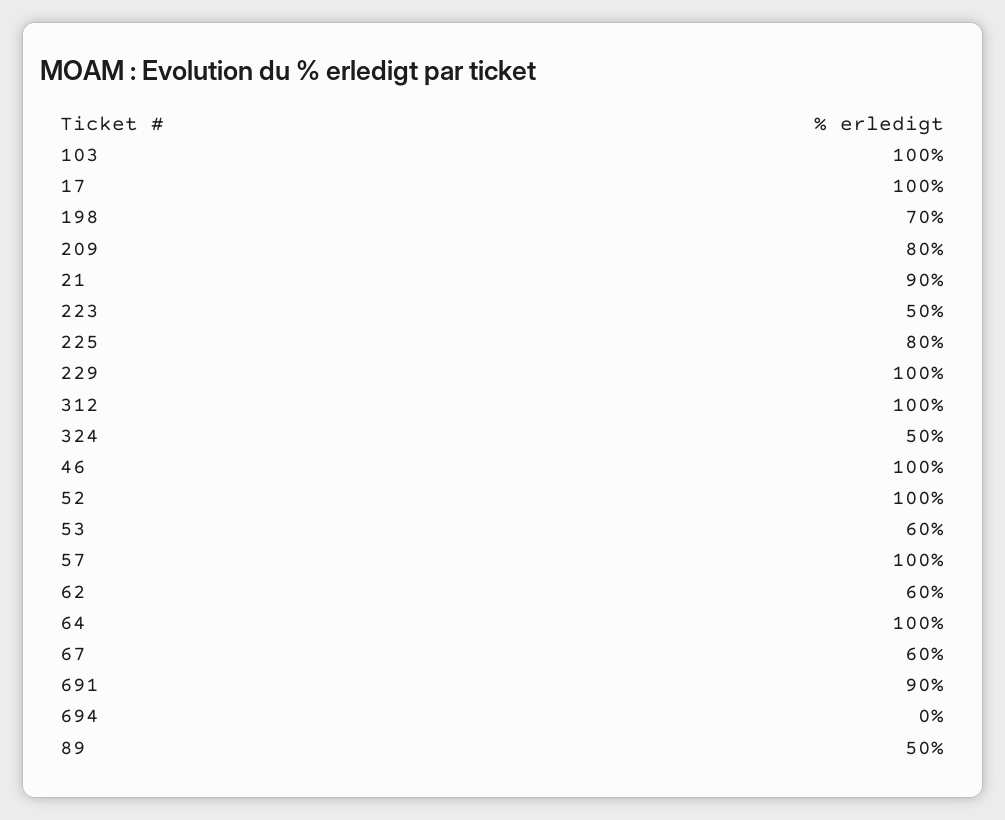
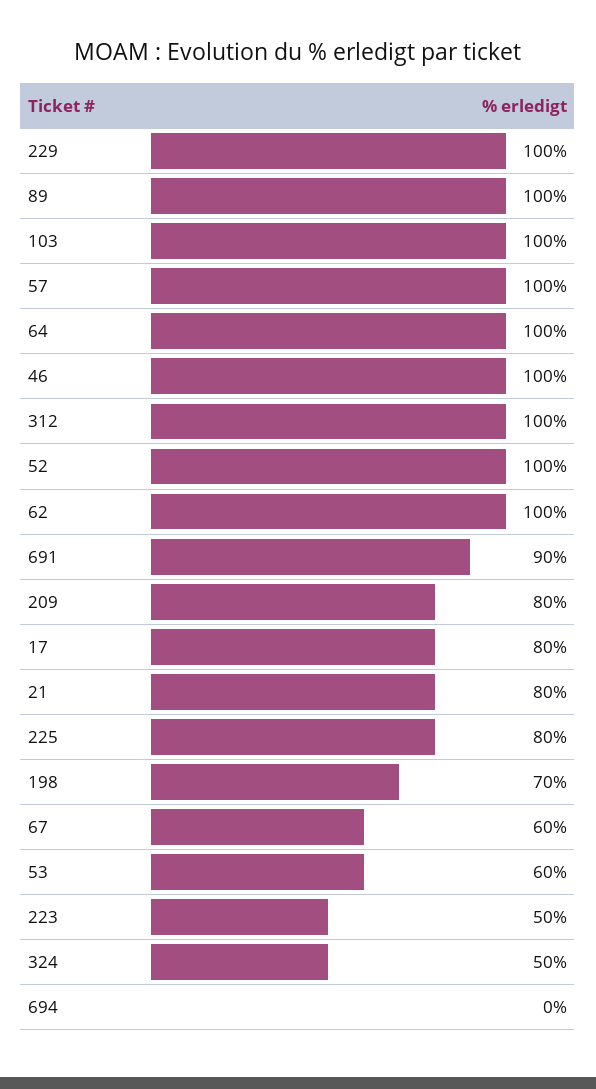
  {
    "103": 100,
-   "17": 100,
+   "17": 80,
    "198": 70,
    "209": 80,
-   "21": 90,
+   "21": 80,
    "223": 50,
    "225": 80,
    "229": 100,
    "312": 100,
    "324": 50,
    "46": 100,
    "52": 100,
    "53": 60,
    "57": 100,
-   "62": 60,
+   "62": 100,
    "64": 100,
    "67": 60,
    "691": 90,
    "694": 0,
-   "89": 50
+   "89": 100
  }

